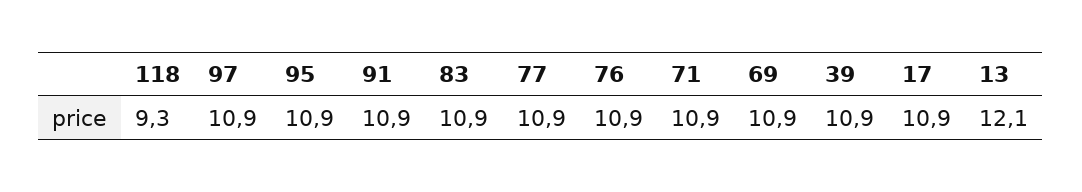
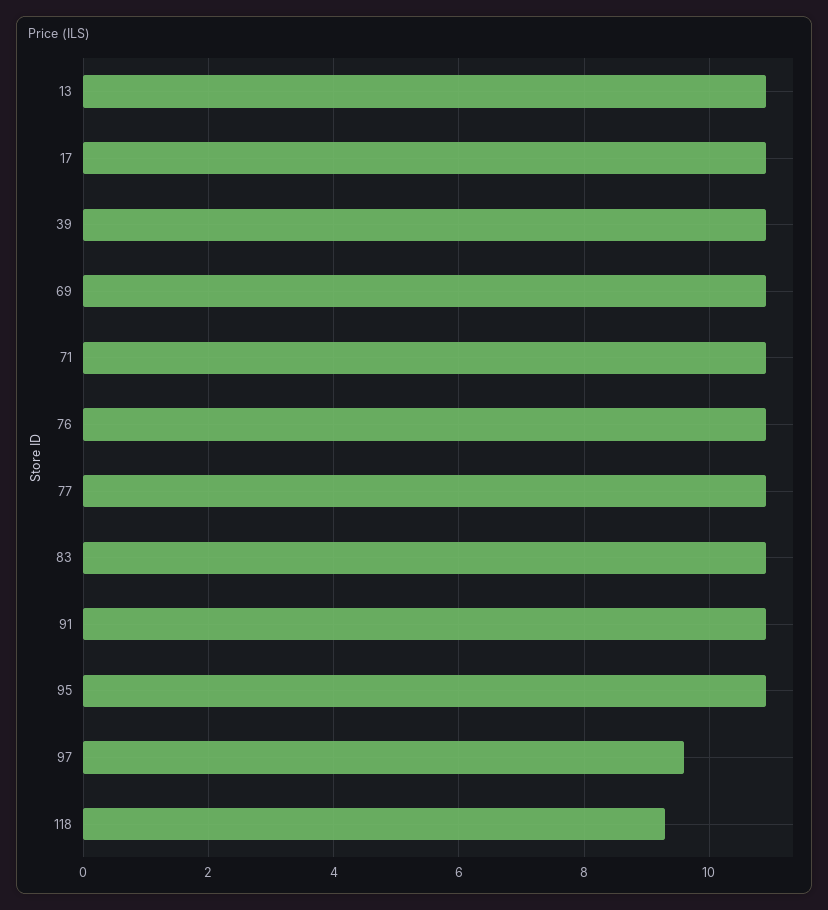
  {
    "118": 9.3,
-   "97": 10.9,
+   "97": 9.5,
    "95": 10.9,
    "91": 10.9,
    "83": 10.9,
    "77": 10.9,
    "76": 10.9,
    "71": 10.9,
    "69": 10.9,
    "39": 10.9,
    "17": 10.9,
-   "13": 12.1
+   "13": 11
  }

